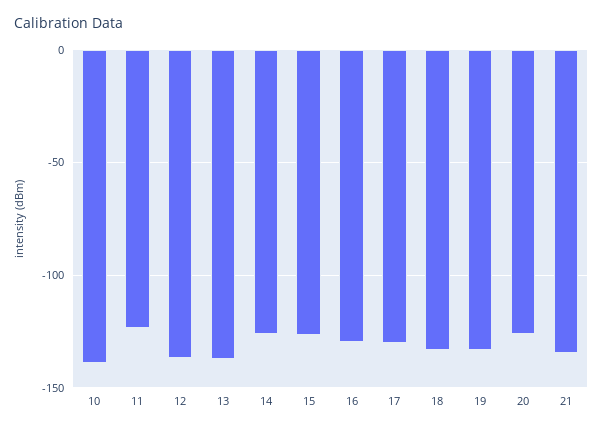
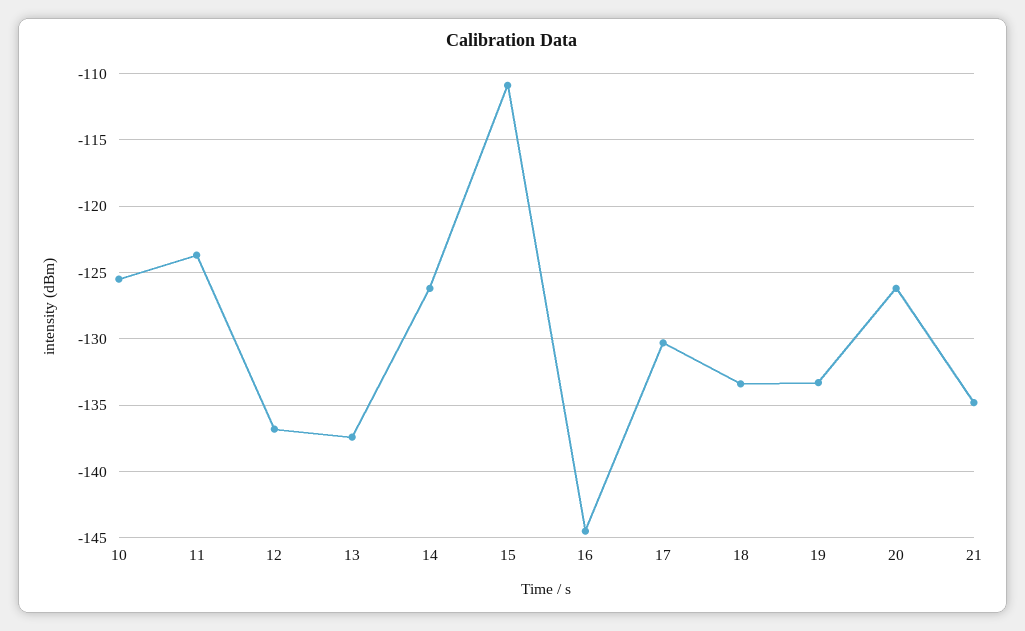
  {
-   "10": -140,
+   "10": -125.5,
    "11": -123.5,
    "12": -137,
    "13": -137.5,
    "14": -126,
-   "15": -125,
+   "15": -111,
-   "16": -130,
+   "16": -144.5,
    "17": -130.5,
    "18": -133.5,
    "19": -133.5,
    "20": -126,
    "21": -135
  }

